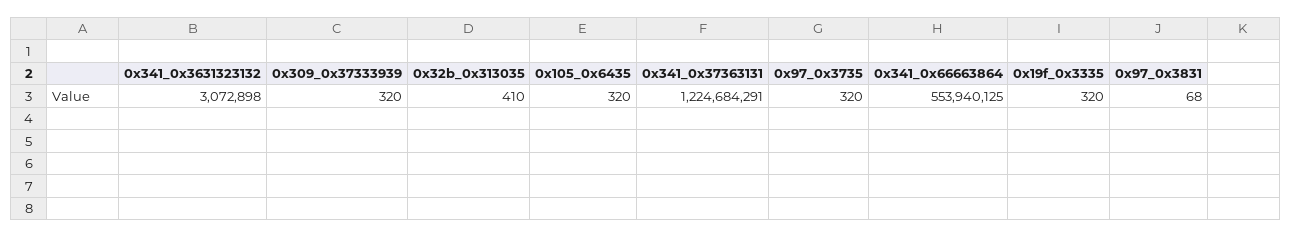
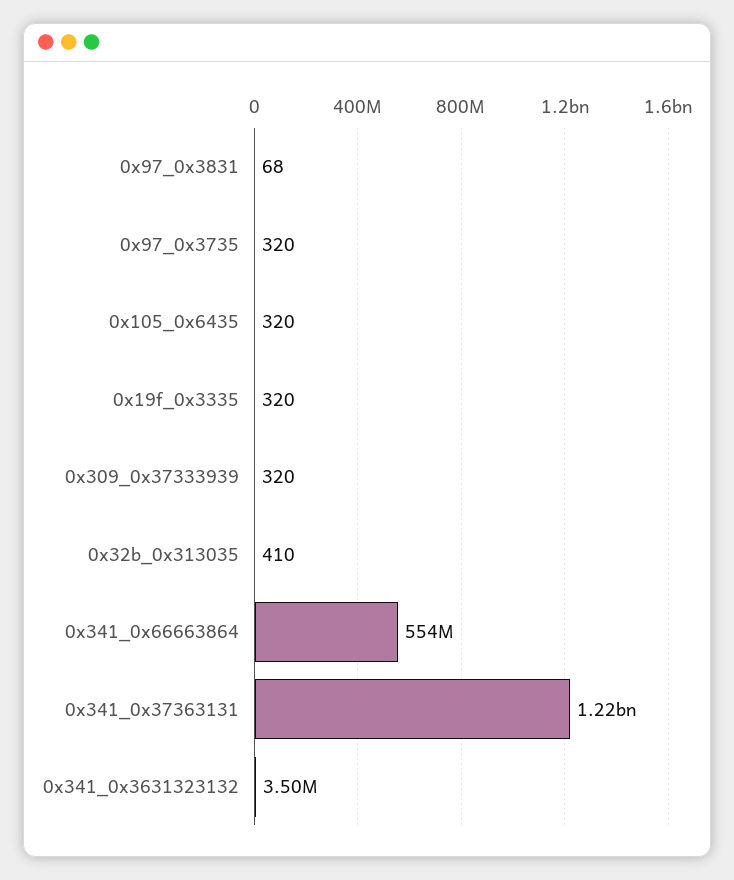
  {
-   "0x341_0x3631323132": 3072898,
+   "0x341_0x3631323132": 3500000,
    "0x309_0x37333939": 320,
    "0x32b_0x313035": 410,
    "0x105_0x6435": 320,
    "0x341_0x37363131": 1224684291,
    "0x97_0x3735": 320,
    "0x341_0x66663864": 553940125,
    "0x19f_0x3335": 320,
    "0x97_0x3831": 68
  }

